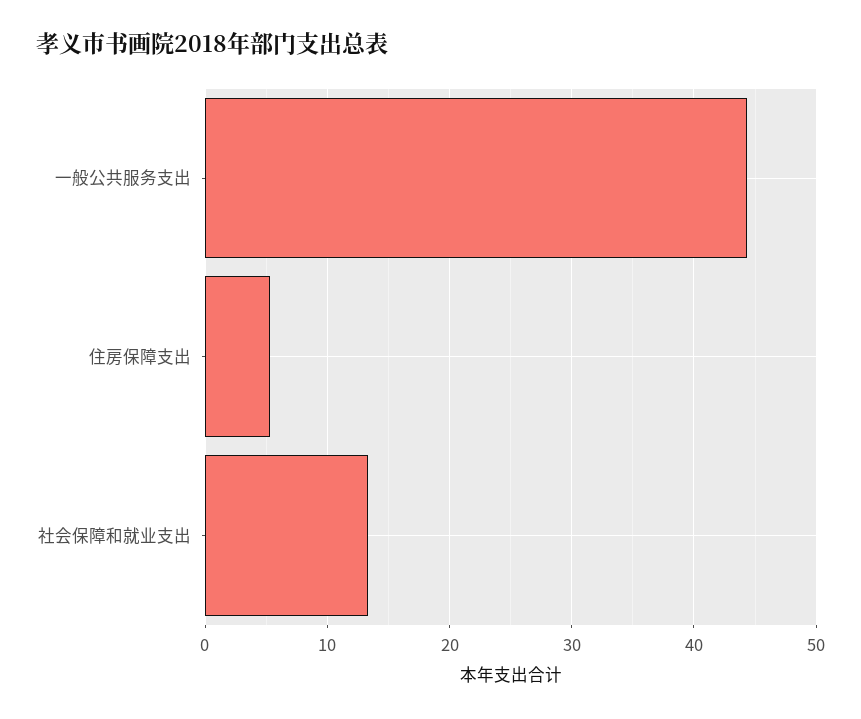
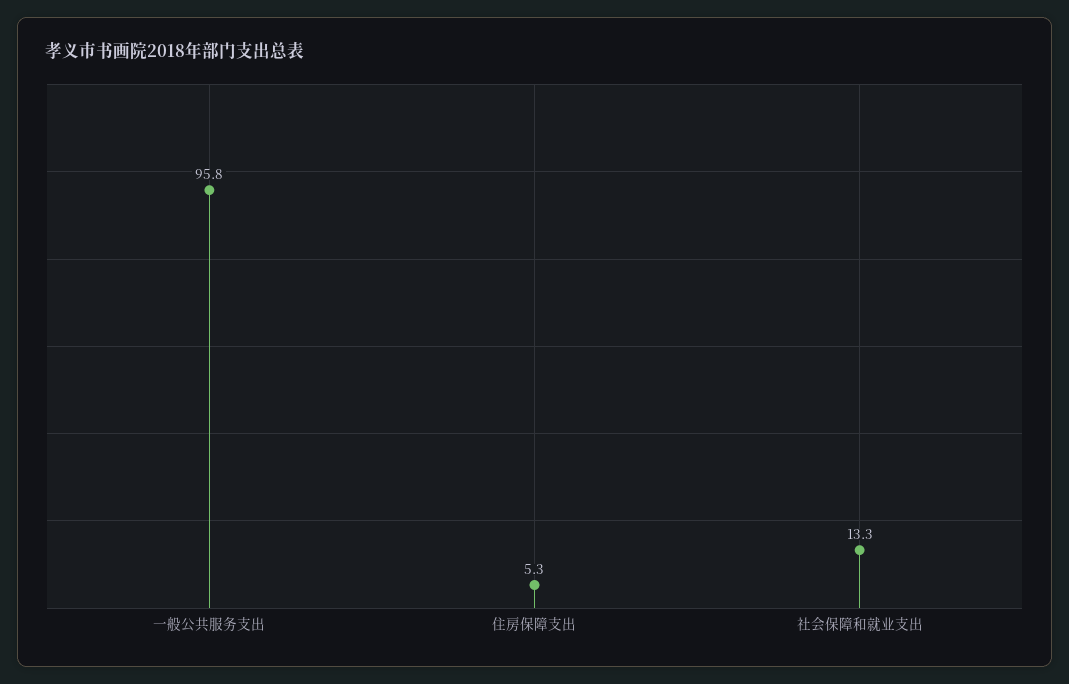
  {
-   "一般公共服务支出": 44,
+   "一般公共服务支出": 95.8,
    "住房保障支出": 5.3,
    "社会保障和就业支出": 13.3
  }

